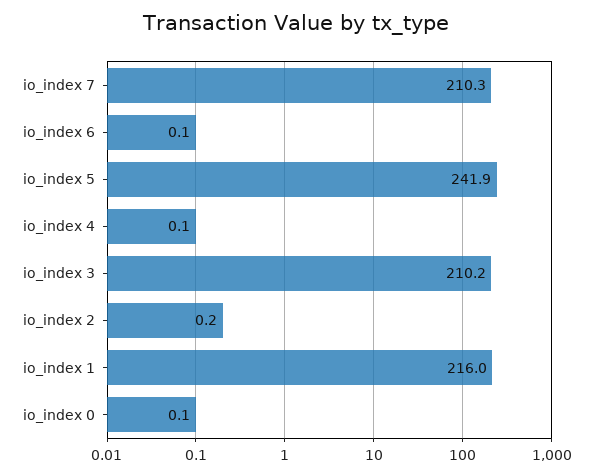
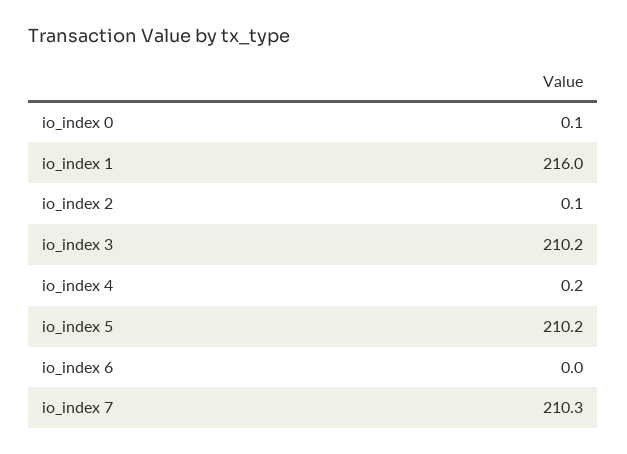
  {
    "io_index 7": 210.3,
-   "io_index 6": 0.1,
+   "io_index 6": 0,
-   "io_index 5": 241.9,
+   "io_index 5": 210.2,
-   "io_index 4": 0.1,
+   "io_index 4": 0.2,
    "io_index 3": 210.2,
-   "io_index 2": 0.2,
+   "io_index 2": 0.1,
    "io_index 1": 216,
    "io_index 0": 0.1
  }

